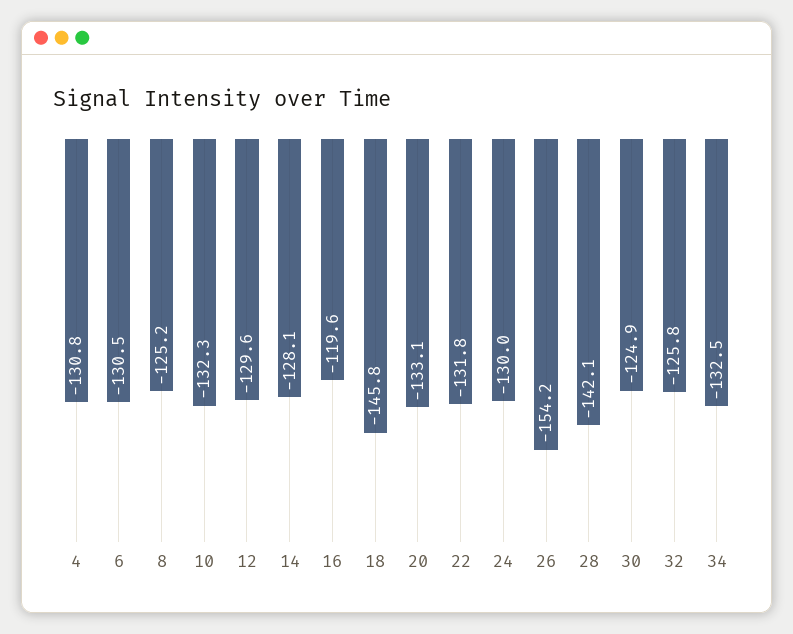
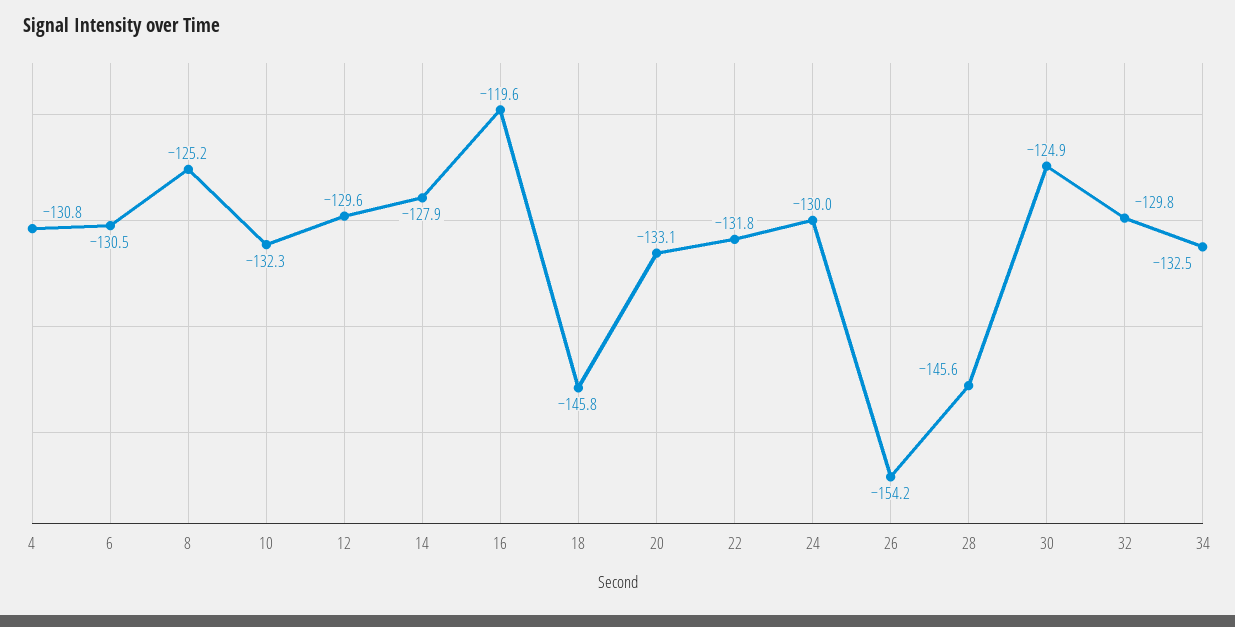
  {
    "4": -130.8,
    "6": -130.5,
    "8": -125.2,
    "10": -132.3,
    "12": -129.6,
-   "14": -128.1,
+   "14": -127.9,
    "16": -119.6,
    "18": -145.8,
    "20": -133.1,
    "22": -131.8,
    "24": -130,
    "26": -154.2,
-   "28": -142.1,
+   "28": -145.6,
    "30": -124.9,
-   "32": -125.8,
+   "32": -129.8,
    "34": -132.5
  }

